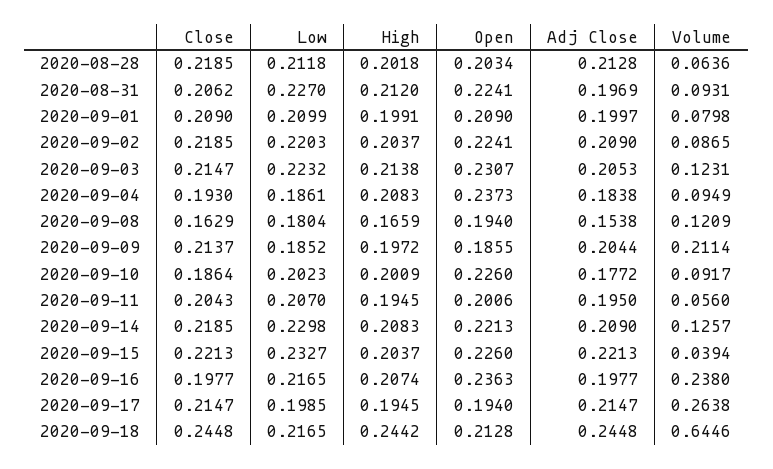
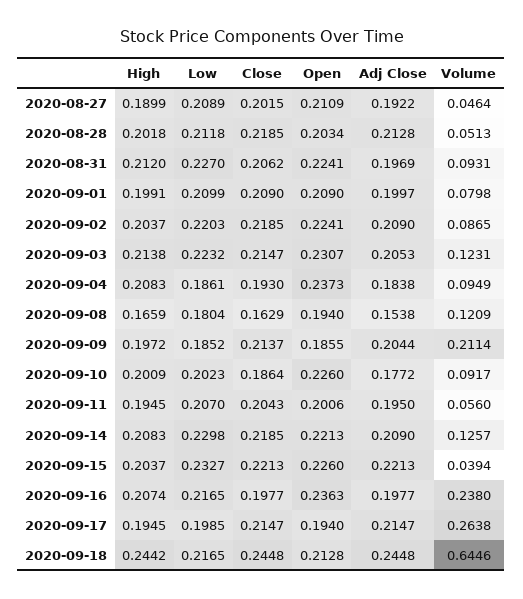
  {
    "Close": {
      "2020-08-28": 0.2185,
      "2020-08-31": 0.2062,
      "2020-09-01": 0.209,
      "2020-09-02": 0.2185,
      "2020-09-03": 0.2147,
      "2020-09-04": 0.193,
      "2020-09-08": 0.1629,
      "2020-09-09": 0.2137,
      "2020-09-10": 0.1864,
      "2020-09-11": 0.2043,
      "2020-09-14": 0.2185,
      "2020-09-15": 0.2213,
      "2020-09-16": 0.1977,
      "2020-09-17": 0.2147,
-     "2020-09-18": 0.2448
+     "2020-09-18": 0.2448,
+     "2020-08-27": 0.2015
    },
    "Low": {
      "2020-08-28": 0.2118,
      "2020-08-31": 0.227,
      "2020-09-01": 0.2099,
      "2020-09-02": 0.2203,
      "2020-09-03": 0.2232,
      "2020-09-04": 0.1861,
      "2020-09-08": 0.1804,
      "2020-09-09": 0.1852,
      "2020-09-10": 0.2023,
      "2020-09-11": 0.207,
      "2020-09-14": 0.2298,
      "2020-09-15": 0.2327,
      "2020-09-16": 0.2165,
      "2020-09-17": 0.1985,
-     "2020-09-18": 0.2165
+     "2020-09-18": 0.2165,
+     "2020-08-27": 0.2089
    },
    "High": {
      "2020-08-28": 0.2018,
      "2020-08-31": 0.212,
      "2020-09-01": 0.1991,
      "2020-09-02": 0.2037,
      "2020-09-03": 0.2138,
      "2020-09-04": 0.2083,
      "2020-09-08": 0.1659,
      "2020-09-09": 0.1972,
      "2020-09-10": 0.2009,
      "2020-09-11": 0.1945,
      "2020-09-14": 0.2083,
      "2020-09-15": 0.2037,
      "2020-09-16": 0.2074,
      "2020-09-17": 0.1945,
-     "2020-09-18": 0.2442
+     "2020-09-18": 0.2442,
+     "2020-08-27": 0.1899
    },
    "Open": {
      "2020-08-28": 0.2034,
      "2020-08-31": 0.2241,
      "2020-09-01": 0.209,
      "2020-09-02": 0.2241,
      "2020-09-03": 0.2307,
      "2020-09-04": 0.2373,
      "2020-09-08": 0.194,
      "2020-09-09": 0.1855,
      "2020-09-10": 0.226,
      "2020-09-11": 0.2006,
      "2020-09-14": 0.2213,
      "2020-09-15": 0.226,
      "2020-09-16": 0.2363,
      "2020-09-17": 0.194,
-     "2020-09-18": 0.2128
+     "2020-09-18": 0.2128,
+     "2020-08-27": 0.2109
    },
    "Adj Close": {
      "2020-08-28": 0.2128,
      "2020-08-31": 0.1969,
      "2020-09-01": 0.1997,
      "2020-09-02": 0.209,
      "2020-09-03": 0.2053,
      "2020-09-04": 0.1838,
      "2020-09-08": 0.1538,
      "2020-09-09": 0.2044,
      "2020-09-10": 0.1772,
      "2020-09-11": 0.195,
      "2020-09-14": 0.209,
      "2020-09-15": 0.2213,
      "2020-09-16": 0.1977,
      "2020-09-17": 0.2147,
-     "2020-09-18": 0.2448
+     "2020-09-18": 0.2448,
+     "2020-08-27": 0.1922
    },
    "Volume": {
-     "2020-08-28": 0.0636,
+     "2020-08-28": 0.0513,
      "2020-08-31": 0.0931,
      "2020-09-01": 0.0798,
      "2020-09-02": 0.0865,
      "2020-09-03": 0.1231,
      "2020-09-04": 0.0949,
      "2020-09-08": 0.1209,
      "2020-09-09": 0.2114,
      "2020-09-10": 0.0917,
      "2020-09-11": 0.056,
      "2020-09-14": 0.1257,
      "2020-09-15": 0.0394,
      "2020-09-16": 0.238,
      "2020-09-17": 0.2638,
-     "2020-09-18": 0.6446
+     "2020-09-18": 0.6446,
+     "2020-08-27": 0.0464
    }
  }

